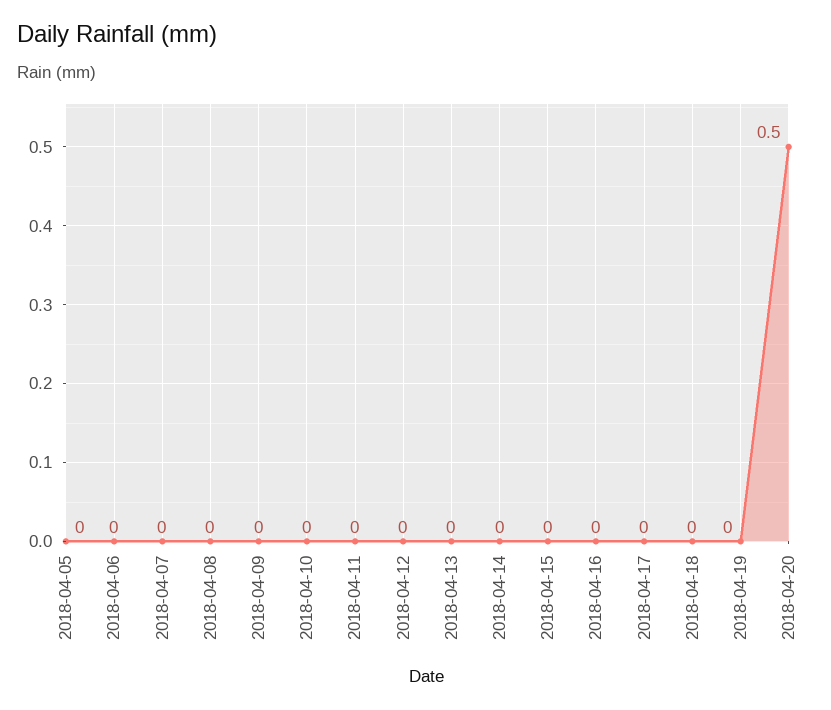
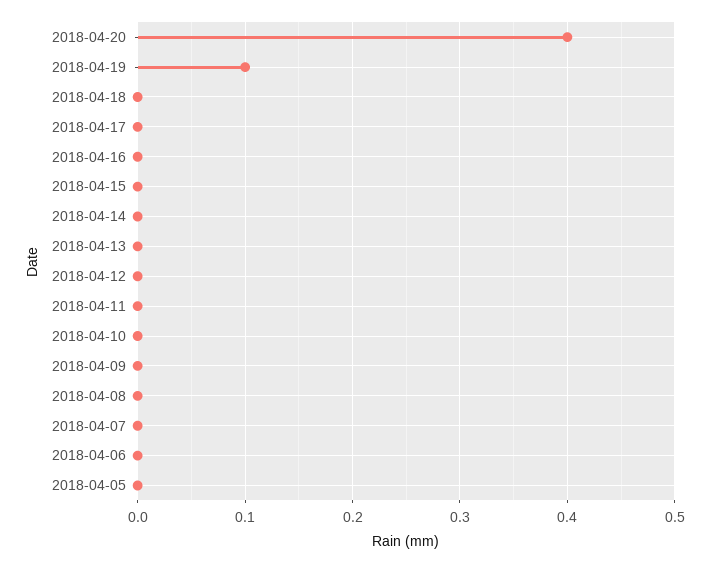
  {
    "2018-04-05": 0,
    "2018-04-06": 0,
    "2018-04-07": 0,
    "2018-04-08": 0,
    "2018-04-09": 0,
    "2018-04-10": 0,
    "2018-04-11": 0,
    "2018-04-12": 0,
    "2018-04-13": 0,
    "2018-04-14": 0,
    "2018-04-15": 0,
    "2018-04-16": 0,
    "2018-04-17": 0,
    "2018-04-18": 0,
-   "2018-04-19": 0,
+   "2018-04-19": 0.1,
-   "2018-04-20": 0.5
+   "2018-04-20": 0.4
  }

